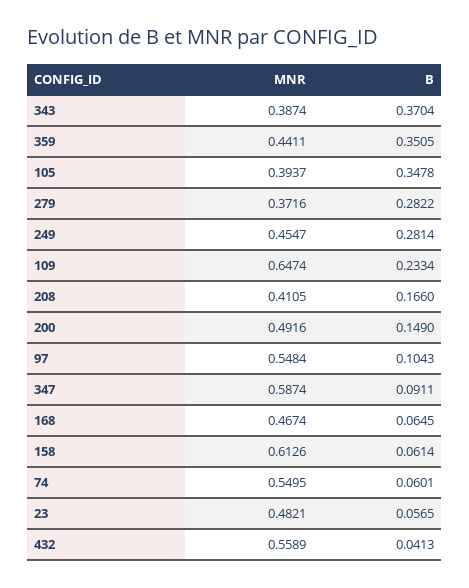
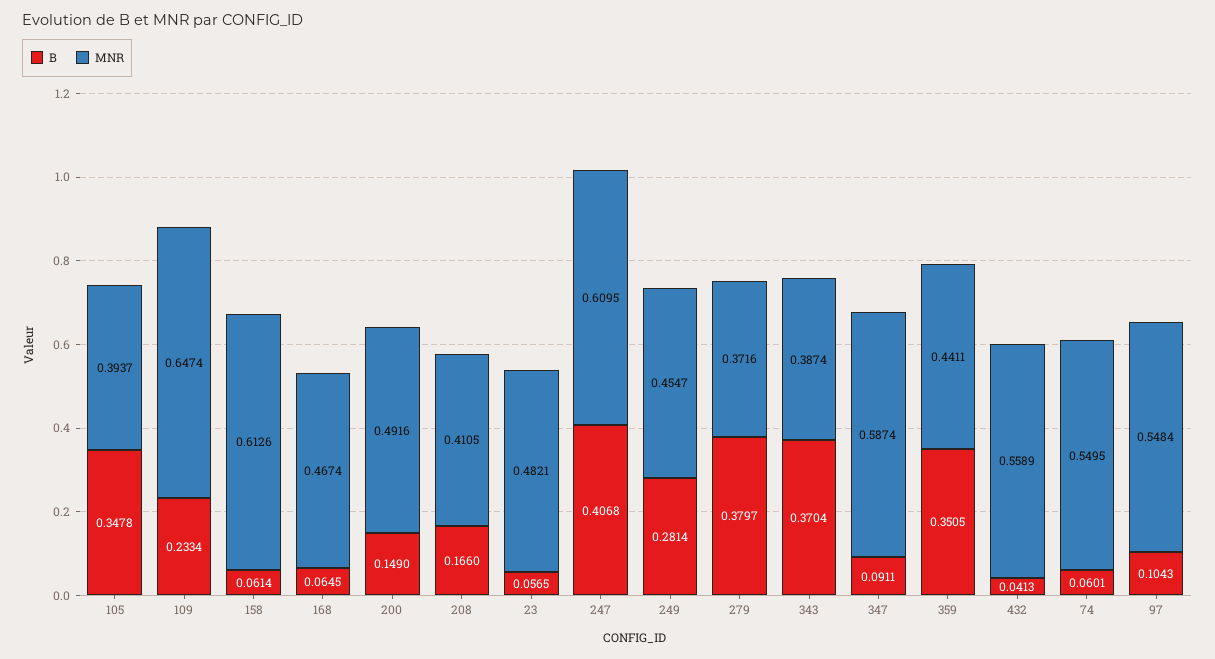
  {
    "MNR": {
      "343": 0.3874,
      "359": 0.4411,
      "105": 0.3937,
      "279": 0.3716,
      "249": 0.4547,
      "109": 0.6474,
      "208": 0.4105,
      "200": 0.4916,
      "97": 0.5484,
      "347": 0.5874,
      "168": 0.4674,
      "158": 0.6126,
      "74": 0.5495,
      "23": 0.4821,
-     "432": 0.5589
+     "432": 0.5589,
+     "247": 0.6095
    },
    "B": {
      "343": 0.3704,
      "359": 0.3505,
      "105": 0.3478,
-     "279": 0.2822,
+     "279": 0.3797,
      "249": 0.2814,
      "109": 0.2334,
      "208": 0.166,
      "200": 0.149,
      "97": 0.1043,
      "347": 0.0911,
      "168": 0.0645,
      "158": 0.0614,
      "74": 0.0601,
      "23": 0.0565,
-     "432": 0.0413
+     "432": 0.0413,
+     "247": 0.4068
    }
  }

